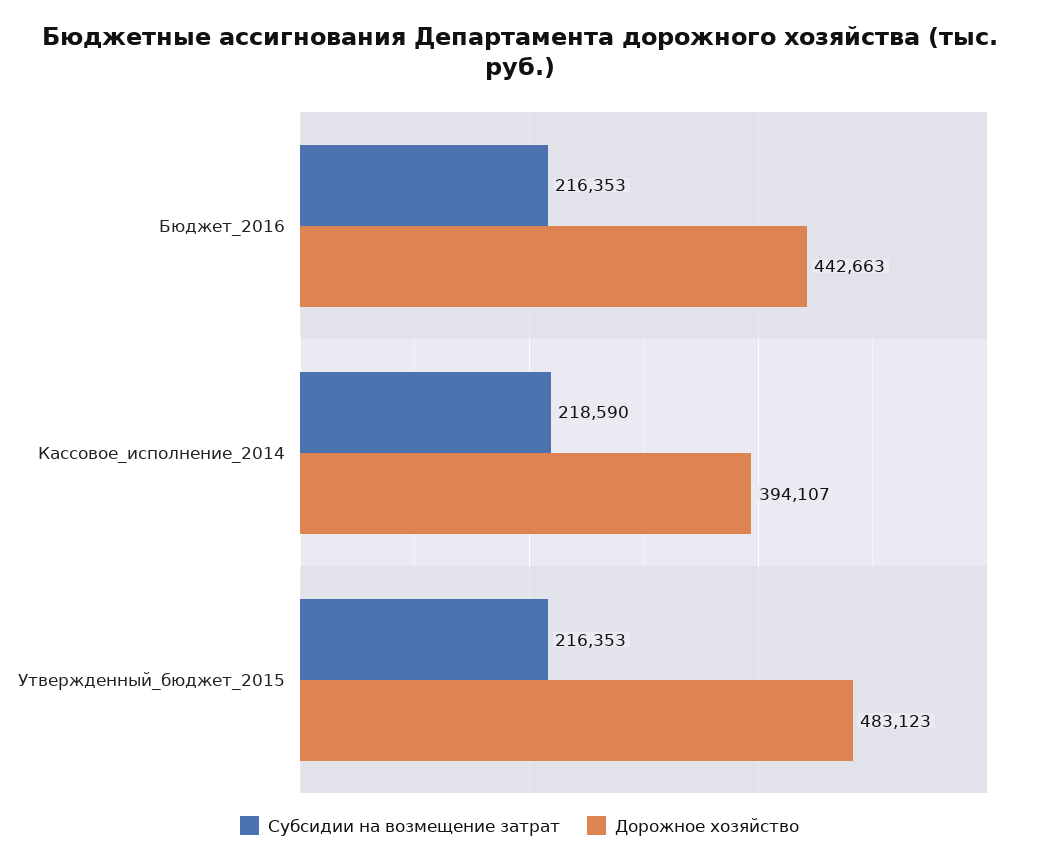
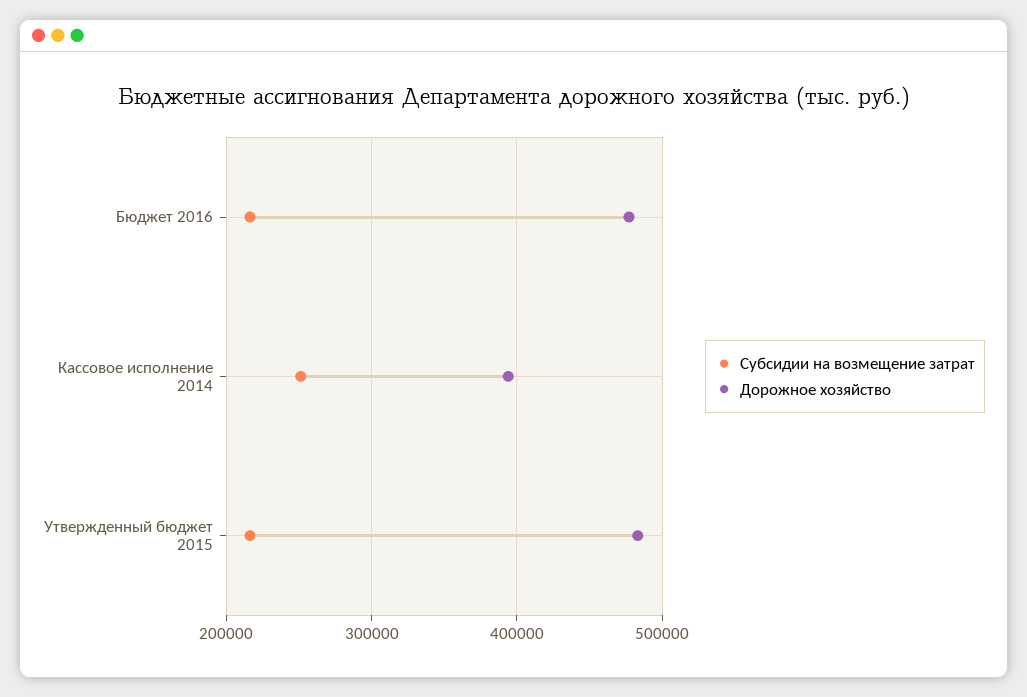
  {
    "Субсидии на возмещение затрат": {
      "Бюджет_2016": 216353,
-     "Кассовое_исполнение_2014": 218590,
+     "Кассовое_исполнение_2014": 250000,
      "Утвержденный_бюджет_2015": 216353
    },
    "Дорожное хозяйство": {
-     "Бюджет_2016": 442663,
+     "Бюджет_2016": 480000,
      "Кассовое_исполнение_2014": 394107,
      "Утвержденный_бюджет_2015": 483123
    }
  }

